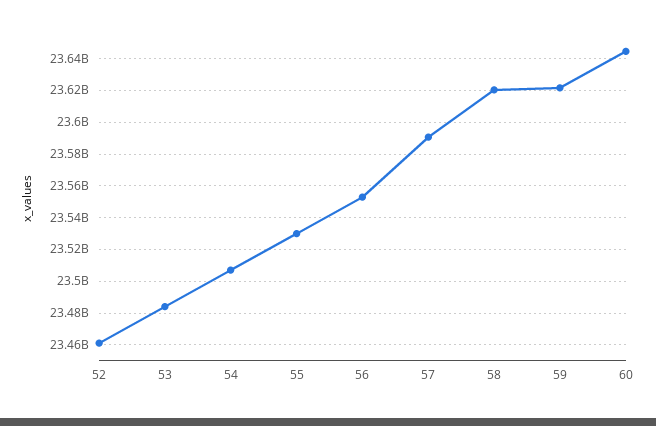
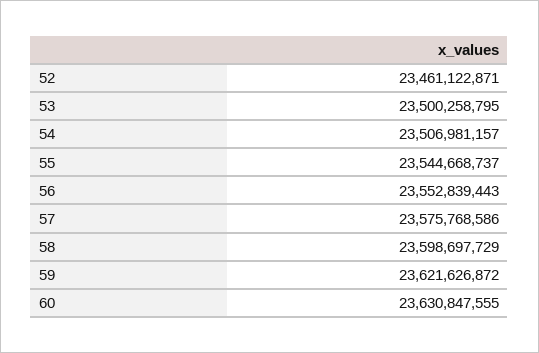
  {
    "52": 23461122871,
-   "53": 23485000000,
+   "53": 23500258795,
    "54": 23506981157,
-   "55": 23530000000,
+   "55": 23544668737,
    "56": 23552839443,
-   "57": 23590000000,
+   "57": 23575768586,
-   "58": 23620000000,
+   "58": 23598697729,
    "59": 23621626872,
-   "60": 23645000000
+   "60": 23630847555
  }

